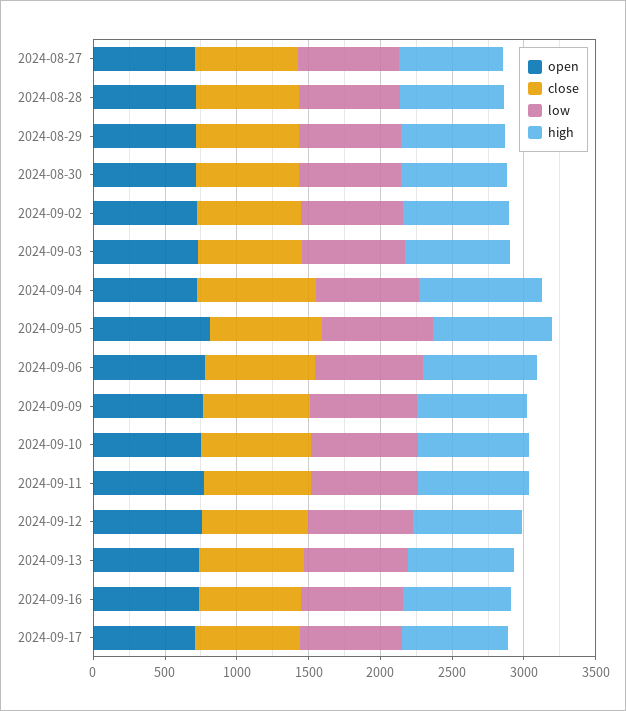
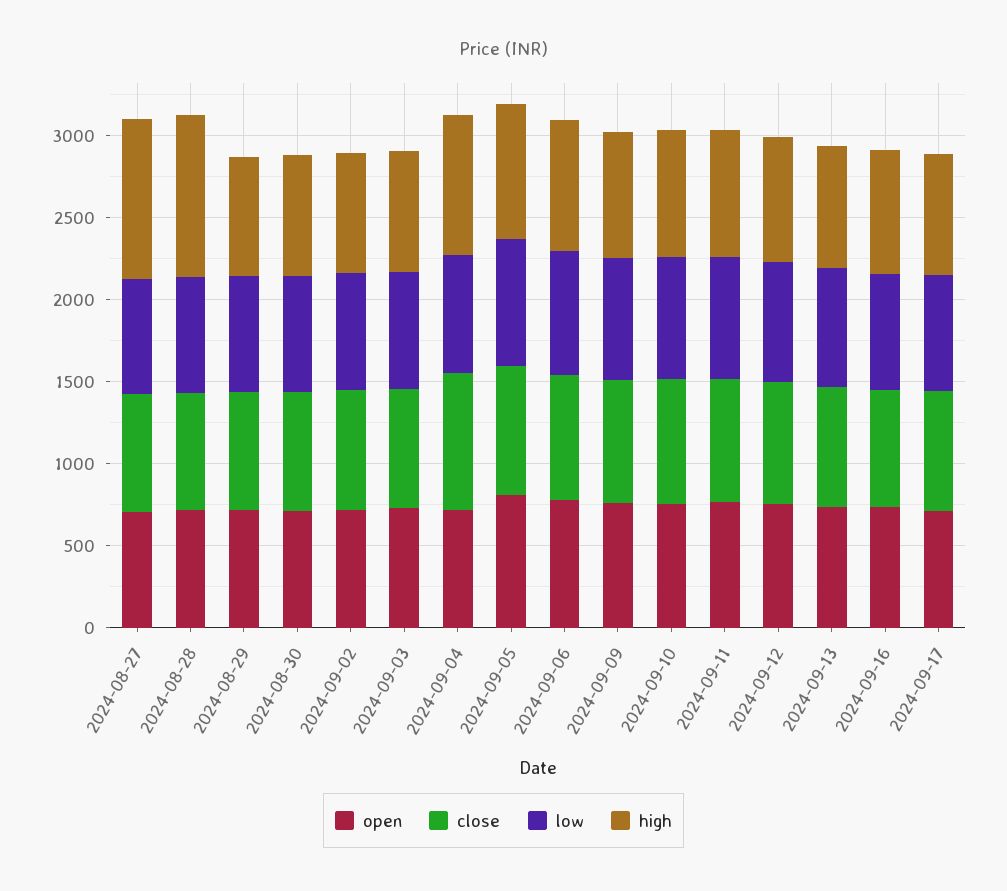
  {
    "open": {
      "2024-08-27": 700,
      "2024-08-28": 700,
      "2024-08-29": 700,
      "2024-08-30": 700,
      "2024-09-02": 700,
      "2024-09-03": 700,
      "2024-09-04": 700,
      "2024-09-05": 800,
      "2024-09-06": 800,
      "2024-09-09": 800,
      "2024-09-10": 800,
      "2024-09-11": 800,
      "2024-09-12": 800,
      "2024-09-13": 700,
      "2024-09-16": 700,
      "2024-09-17": 700
    },
    "close": {
      "2024-08-27": 700,
      "2024-08-28": 700,
      "2024-08-29": 700,
      "2024-08-30": 700,
      "2024-09-02": 700,
      "2024-09-03": 700,
      "2024-09-04": 800,
      "2024-09-05": 800,
      "2024-09-06": 800,
      "2024-09-09": 700,
      "2024-09-10": 800,
      "2024-09-11": 700,
      "2024-09-12": 700,
      "2024-09-13": 700,
      "2024-09-16": 700,
      "2024-09-17": 700
    },
    "low": {
      "2024-08-27": 700,
      "2024-08-28": 700,
      "2024-08-29": 700,
      "2024-08-30": 700,
      "2024-09-02": 700,
      "2024-09-03": 700,
      "2024-09-04": 700,
      "2024-09-05": 800,
      "2024-09-06": 800,
      "2024-09-09": 700,
      "2024-09-10": 700,
      "2024-09-11": 700,
      "2024-09-12": 700,
      "2024-09-13": 700,
      "2024-09-16": 700,
      "2024-09-17": 700
    },
    "high": {
-     "2024-08-27": 700,
+     "2024-08-27": 1000,
-     "2024-08-28": 700,
+     "2024-08-28": 1000,
      "2024-08-29": 700,
      "2024-08-30": 700,
      "2024-09-02": 700,
      "2024-09-03": 700,
      "2024-09-04": 900,
      "2024-09-05": 800,
      "2024-09-06": 800,
      "2024-09-09": 800,
      "2024-09-10": 800,
      "2024-09-11": 800,
      "2024-09-12": 800,
      "2024-09-13": 700,
      "2024-09-16": 800,
      "2024-09-17": 700
    }
  }

